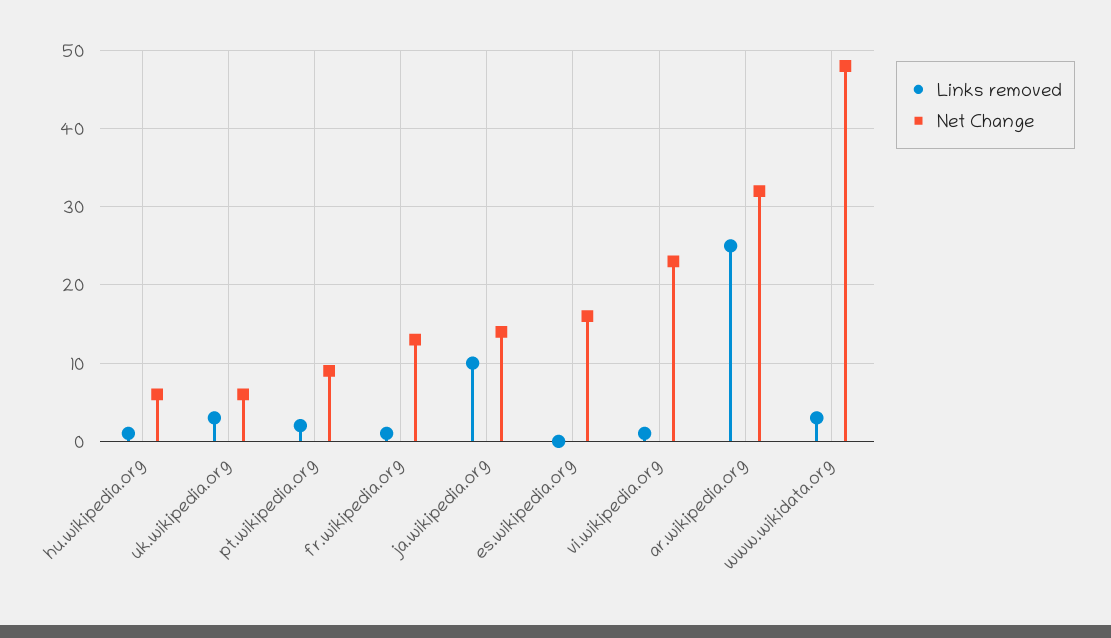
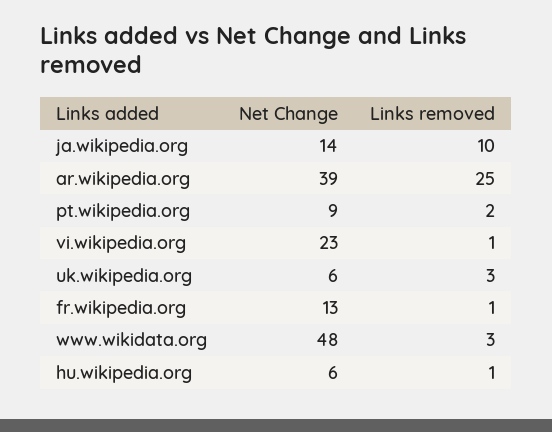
  {
    "Links removed": {
      "hu.wikipedia.org": 1,
      "uk.wikipedia.org": 3,
      "pt.wikipedia.org": 2,
      "fr.wikipedia.org": 1,
      "ja.wikipedia.org": 10,
-     "es.wikipedia.org": 0,
      "vi.wikipedia.org": 1,
      "ar.wikipedia.org": 25,
      "www.wikidata.org": 3
    },
    "Net Change": {
      "hu.wikipedia.org": 6,
      "uk.wikipedia.org": 6,
      "pt.wikipedia.org": 9,
      "fr.wikipedia.org": 13,
      "ja.wikipedia.org": 14,
-     "es.wikipedia.org": 16,
      "vi.wikipedia.org": 23,
-     "ar.wikipedia.org": 32,
+     "ar.wikipedia.org": 39,
      "www.wikidata.org": 48
    }
  }

